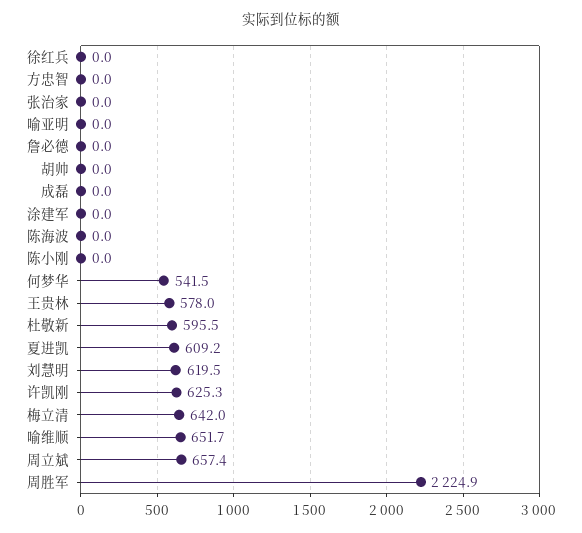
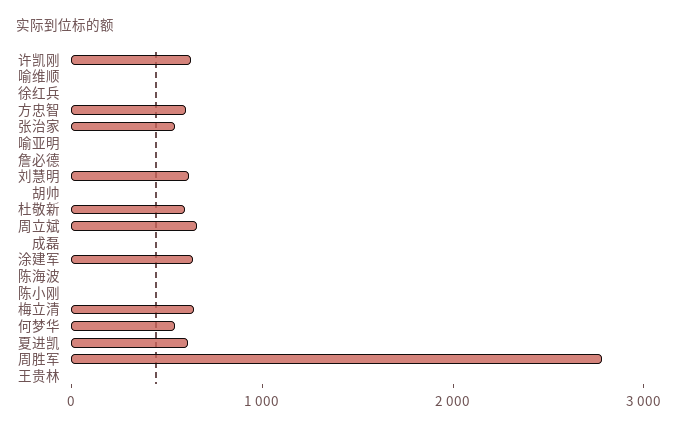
  {
    "徐红兵": 0,
-   "方忠智": 0,
+   "方忠智": 600,
-   "张治家": 0,
+   "张治家": 600,
    "喻亚明": 0,
    "詹必德": 0,
    "胡帅": 0,
    "成磊": 0,
-   "涂建军": 0,
+   "涂建军": 600,
    "陈海波": 0,
    "陈小刚": 0,
    "何梦华": 541.5,
-   "王贵林": 578,
+   "王贵林": 0,
    "杜敬新": 595.5,
    "夏进凯": 609.2,
    "刘慧明": 619.5,
    "许凯刚": 625.3,
    "梅立清": 642,
-   "喻维顺": 651.7,
+   "喻维顺": 0,
    "周立斌": 657.4,
-   "周胜军": 2224.9
+   "周胜军": 2800
  }

